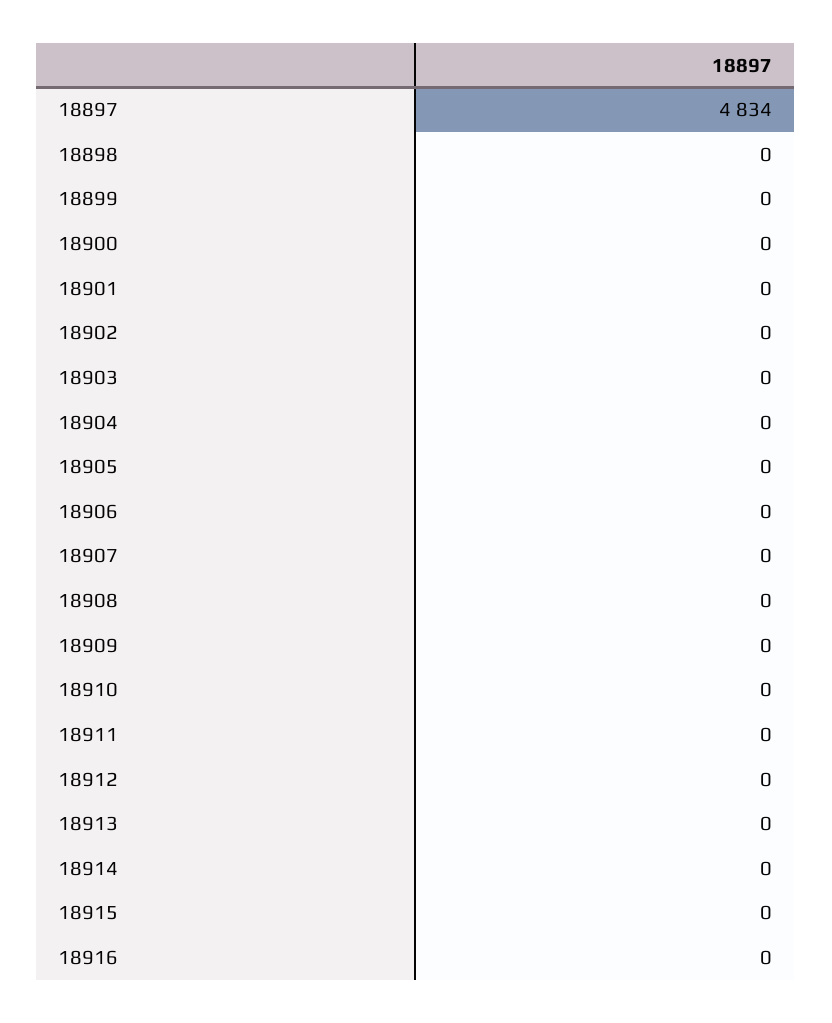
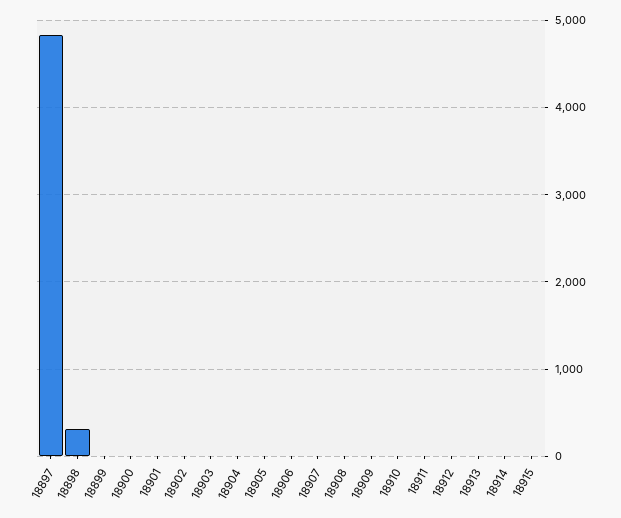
  {
    "18897": 4834,
-   "18898": 0,
+   "18898": 300,
    "18899": 0,
    "18900": 0,
    "18901": 0,
    "18902": 0,
    "18903": 0,
    "18904": 0,
    "18905": 0,
    "18906": 0,
    "18907": 0,
    "18908": 0,
    "18909": 0,
    "18910": 0,
    "18911": 0,
    "18912": 0,
    "18913": 0,
    "18914": 0,
-   "18915": 0,
+   "18915": 0
-   "18916": 0
  }

